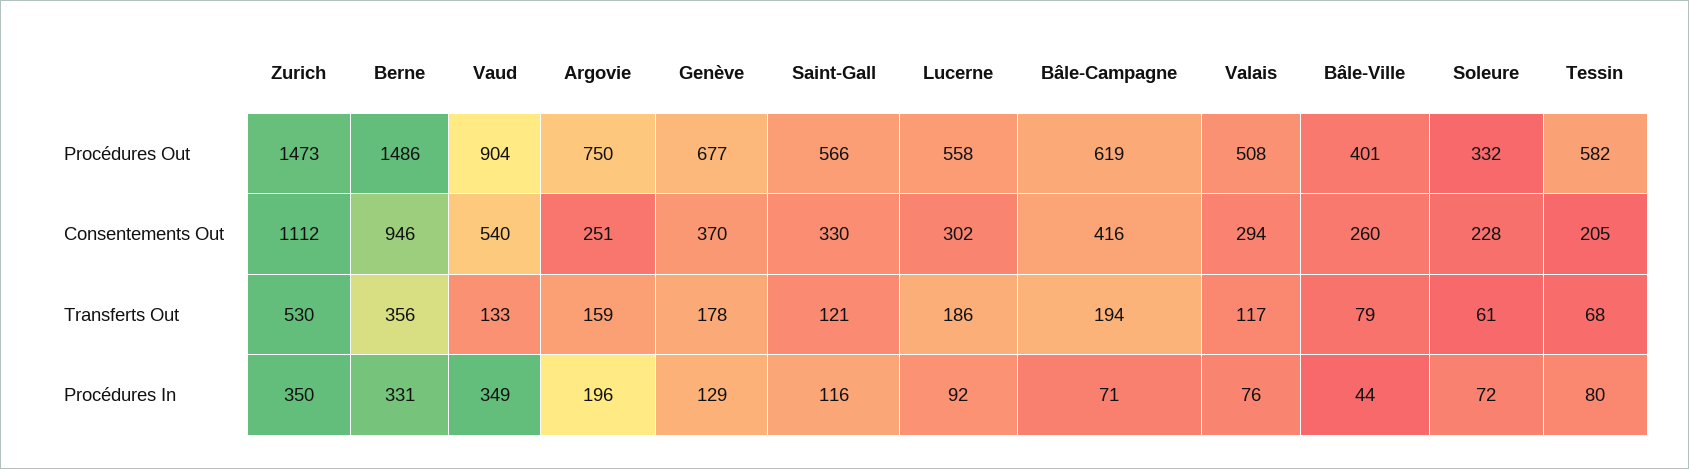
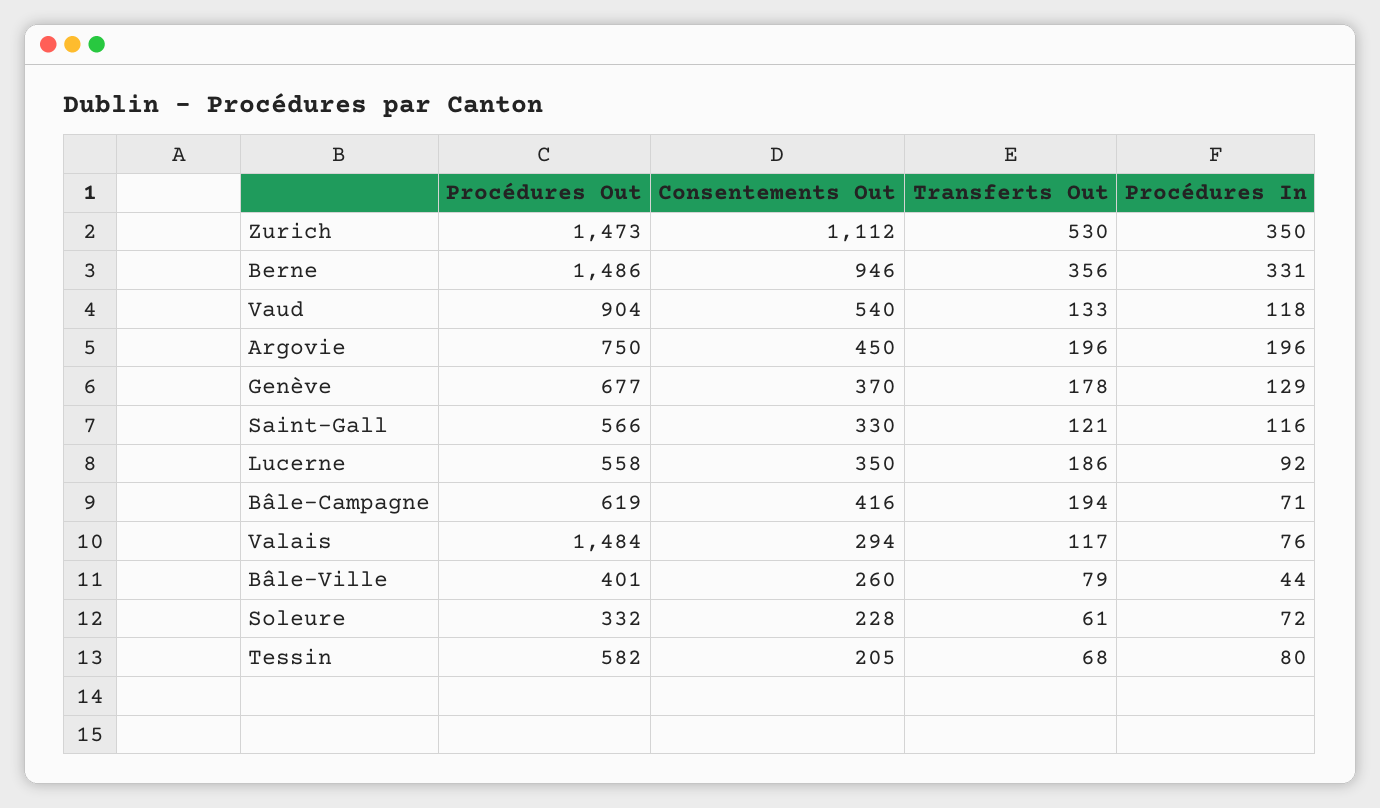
  {
    "Zurich": {
      "Procédures Out": 1473,
      "Consentements Out": 1112,
      "Transferts Out": 530,
      "Procédures In": 350
    },
    "Berne": {
      "Procédures Out": 1486,
      "Consentements Out": 946,
      "Transferts Out": 356,
      "Procédures In": 331
    },
    "Vaud": {
      "Procédures Out": 904,
      "Consentements Out": 540,
      "Transferts Out": 133,
-     "Procédures In": 349
+     "Procédures In": 118
    },
    "Argovie": {
      "Procédures Out": 750,
-     "Consentements Out": 251,
+     "Consentements Out": 450,
-     "Transferts Out": 159,
+     "Transferts Out": 196,
      "Procédures In": 196
    },
    "Genève": {
      "Procédures Out": 677,
      "Consentements Out": 370,
      "Transferts Out": 178,
      "Procédures In": 129
    },
    "Saint-Gall": {
      "Procédures Out": 566,
      "Consentements Out": 330,
      "Transferts Out": 121,
      "Procédures In": 116
    },
    "Lucerne": {
      "Procédures Out": 558,
-     "Consentements Out": 302,
+     "Consentements Out": 350,
      "Transferts Out": 186,
      "Procédures In": 92
    },
    "Bâle-Campagne": {
      "Procédures Out": 619,
      "Consentements Out": 416,
      "Transferts Out": 194,
      "Procédures In": 71
    },
    "Valais": {
-     "Procédures Out": 508,
+     "Procédures Out": 1484,
      "Consentements Out": 294,
      "Transferts Out": 117,
      "Procédures In": 76
    },
    "Bâle-Ville": {
      "Procédures Out": 401,
      "Consentements Out": 260,
      "Transferts Out": 79,
      "Procédures In": 44
    },
    "Soleure": {
      "Procédures Out": 332,
      "Consentements Out": 228,
      "Transferts Out": 61,
      "Procédures In": 72
    },
    "Tessin": {
      "Procédures Out": 582,
      "Consentements Out": 205,
      "Transferts Out": 68,
      "Procédures In": 80
    }
  }

